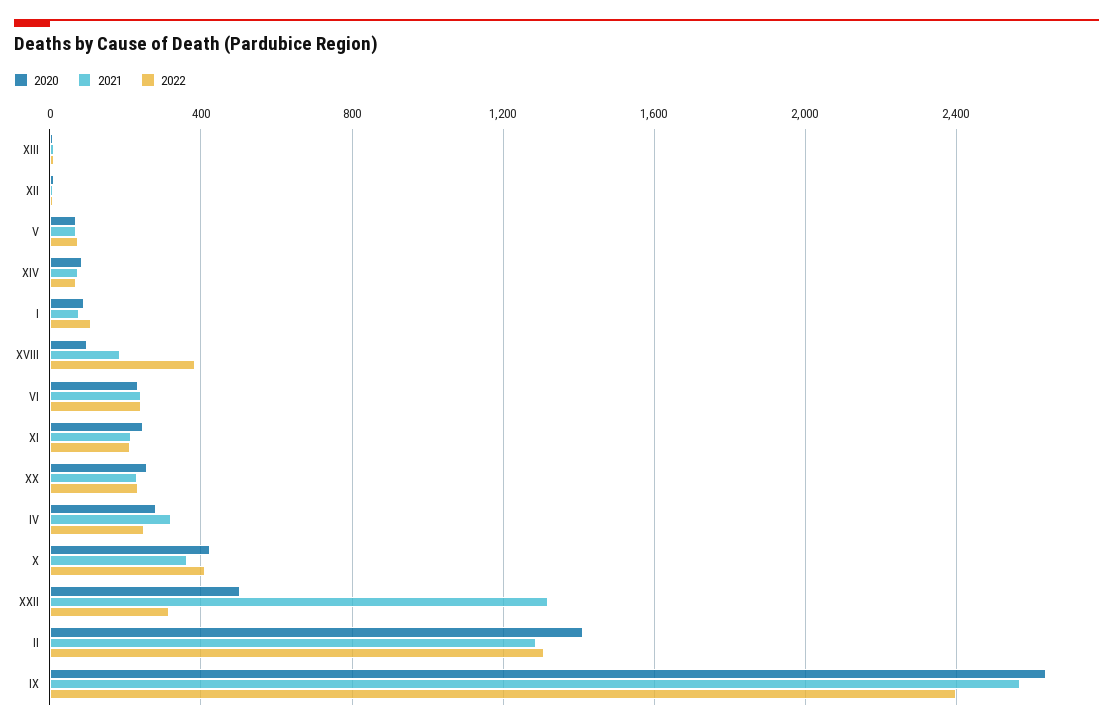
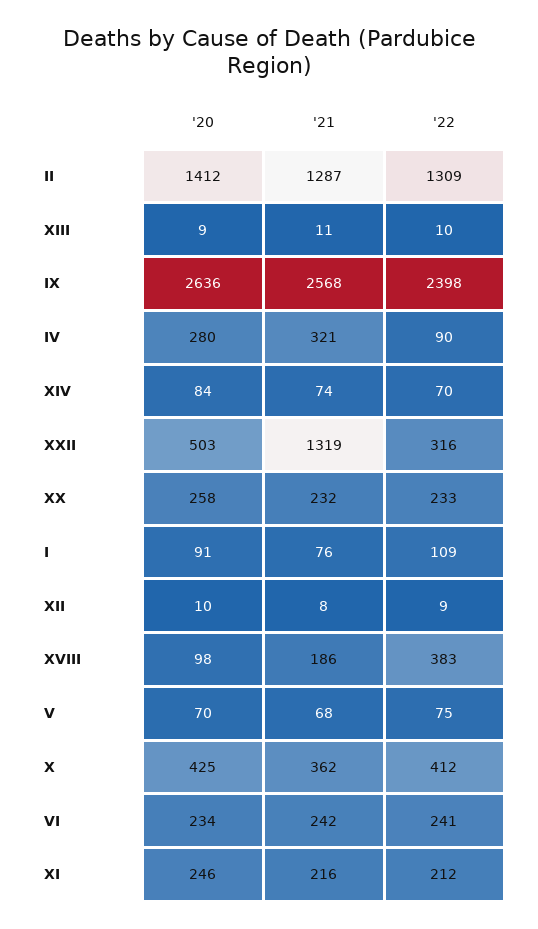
  {
    "2020": {
      "XIII": 9,
      "XII": 10,
      "V": 70,
      "XIV": 84,
      "I": 91,
      "XVIII": 98,
      "VI": 234,
      "XI": 246,
      "XX": 258,
      "IV": 280,
      "X": 425,
      "XXII": 503,
      "II": 1412,
      "IX": 2636
    },
    "2021": {
      "XIII": 11,
      "XII": 8,
      "V": 68,
      "XIV": 74,
      "I": 76,
      "XVIII": 186,
      "VI": 242,
      "XI": 216,
      "XX": 232,
      "IV": 321,
      "X": 362,
      "XXII": 1319,
      "II": 1287,
      "IX": 2568
    },
    "2022": {
      "XIII": 10,
      "XII": 9,
      "V": 75,
      "XIV": 70,
      "I": 109,
      "XVIII": 383,
      "VI": 241,
      "XI": 212,
      "XX": 233,
-     "IV": 250,
+     "IV": 90,
      "X": 412,
      "XXII": 316,
      "II": 1309,
      "IX": 2398
    }
  }

